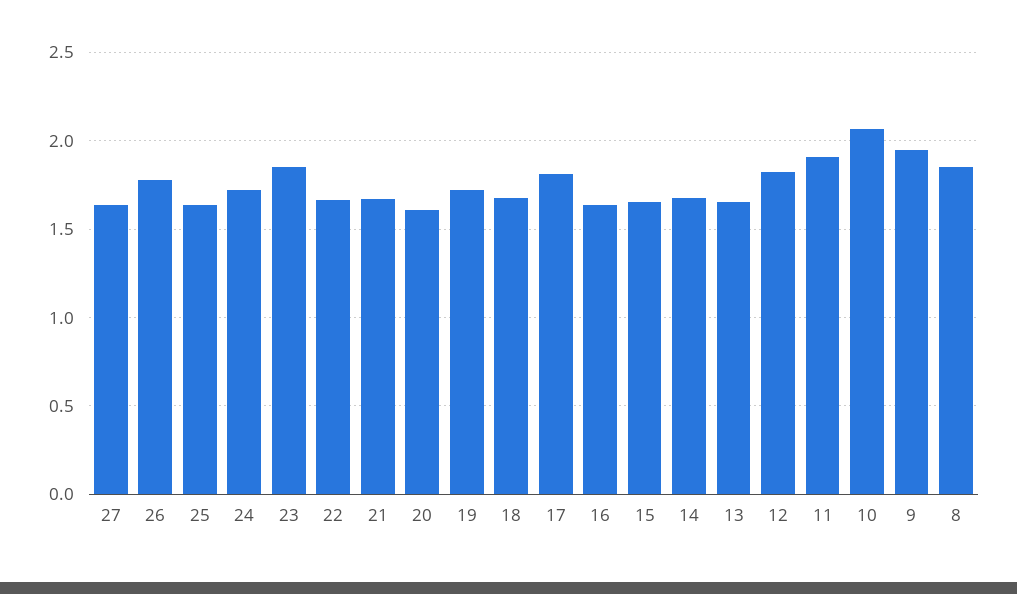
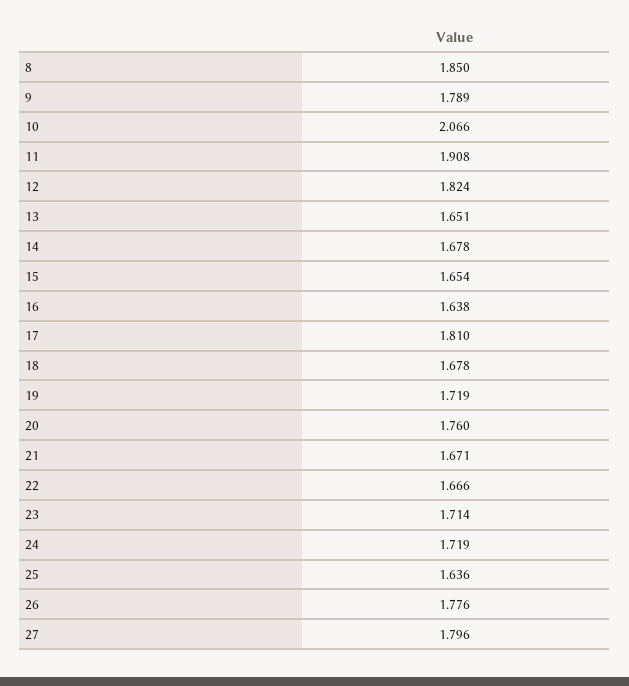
  {
-   "27": 1.65,
+   "27": 1.796,
    "26": 1.776,
    "25": 1.636,
    "24": 1.719,
-   "23": 1.85,
+   "23": 1.714,
    "22": 1.666,
    "21": 1.671,
-   "20": 1.6,
+   "20": 1.76,
    "19": 1.719,
    "18": 1.678,
    "17": 1.81,
    "16": 1.638,
    "15": 1.654,
    "14": 1.678,
    "13": 1.651,
    "12": 1.824,
    "11": 1.908,
    "10": 2.066,
-   "9": 1.95,
+   "9": 1.789,
    "8": 1.85
  }

